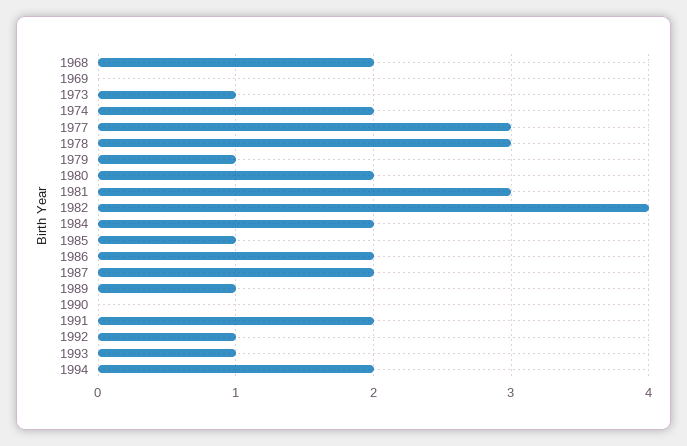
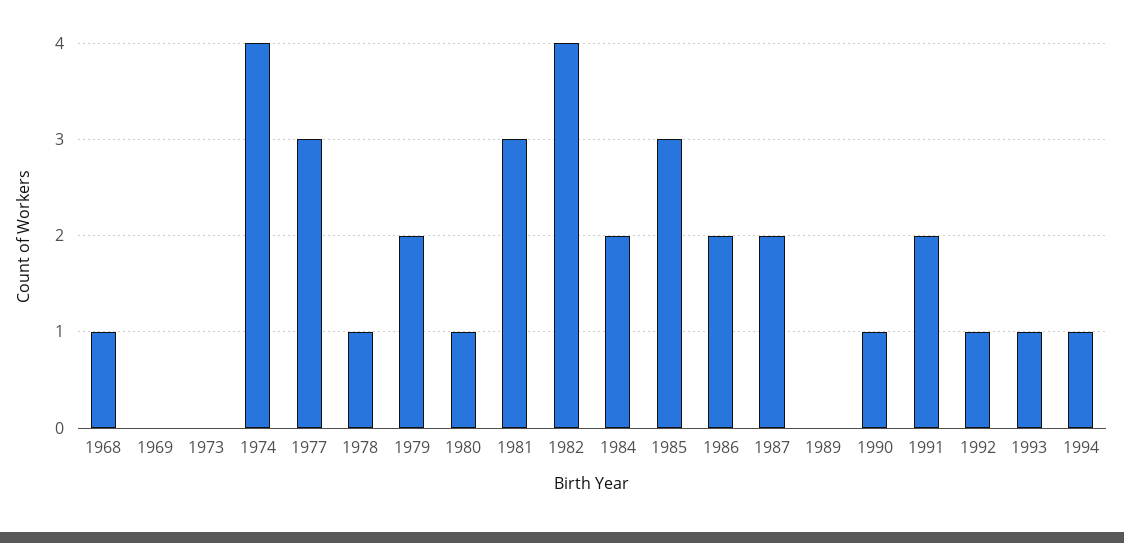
  {
-   "1968": 2,
+   "1968": 1,
    "1969": 0,
-   "1973": 1,
+   "1973": 0,
-   "1974": 2,
+   "1974": 4,
    "1977": 3,
-   "1978": 3,
+   "1978": 1,
-   "1979": 1,
+   "1979": 2,
-   "1980": 2,
+   "1980": 1,
    "1981": 3,
    "1982": 4,
    "1984": 2,
-   "1985": 1,
+   "1985": 3,
    "1986": 2,
    "1987": 2,
-   "1989": 1,
+   "1989": 0,
-   "1990": 0,
+   "1990": 1,
    "1991": 2,
    "1992": 1,
    "1993": 1,
-   "1994": 2
+   "1994": 1
  }

